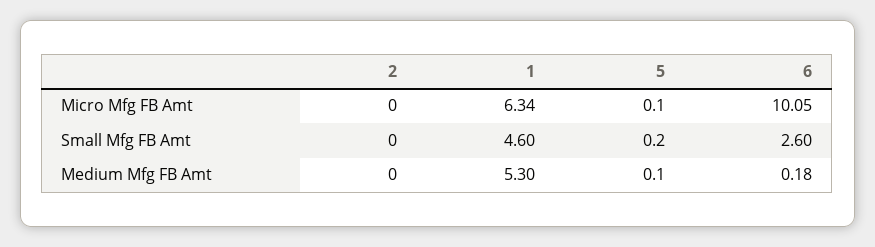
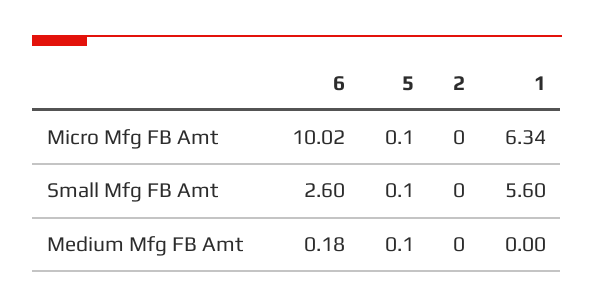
  {
    "2": {
      "Micro Mfg FB Amt": 0,
      "Small Mfg FB Amt": 0,
      "Medium Mfg FB Amt": 0
    },
    "1": {
      "Micro Mfg FB Amt": 6.34,
-     "Small Mfg FB Amt": 4.6,
+     "Small Mfg FB Amt": 5.6,
-     "Medium Mfg FB Amt": 5.3
+     "Medium Mfg FB Amt": 0
    },
    "5": {
      "Micro Mfg FB Amt": 0.1,
-     "Small Mfg FB Amt": 0.2,
+     "Small Mfg FB Amt": 0.1,
      "Medium Mfg FB Amt": 0.1
    },
    "6": {
-     "Micro Mfg FB Amt": 10.05,
+     "Micro Mfg FB Amt": 10.02,
      "Small Mfg FB Amt": 2.6,
      "Medium Mfg FB Amt": 0.18
    }
  }

